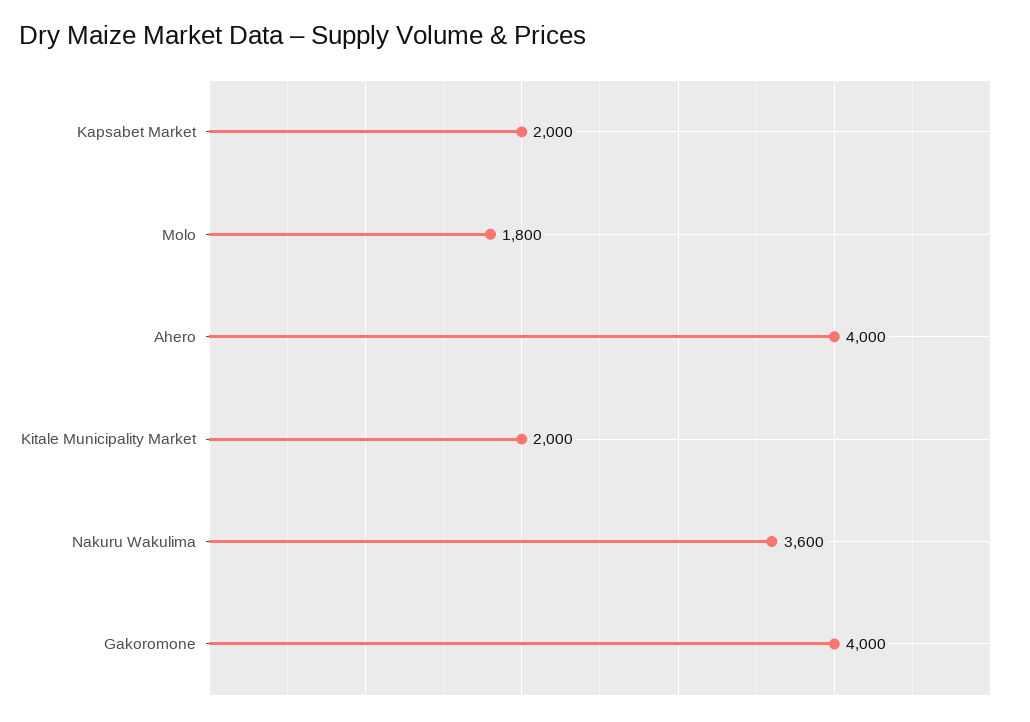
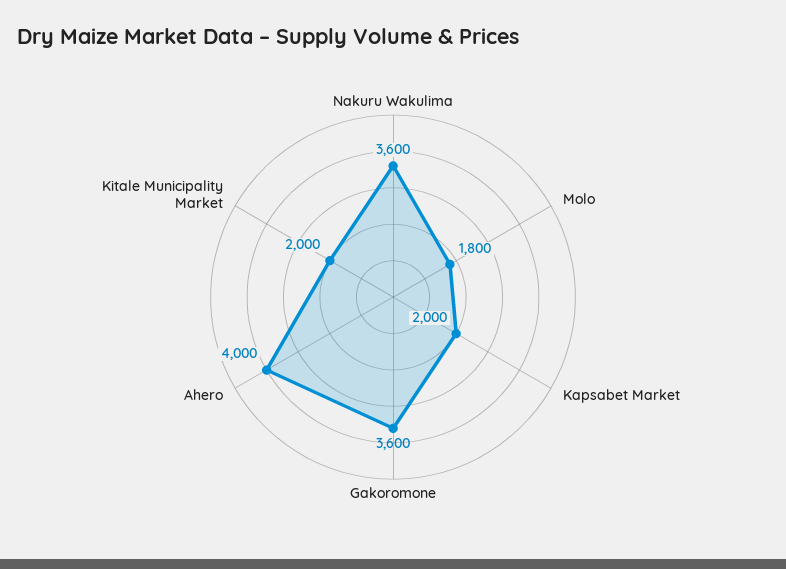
  {
    "Kapsabet Market": 2000,
    "Molo": 1800,
    "Ahero": 4000,
    "Kitale Municipality Market": 2000,
    "Nakuru Wakulima": 3600,
-   "Gakoromone": 4000
+   "Gakoromone": 3600
  }

